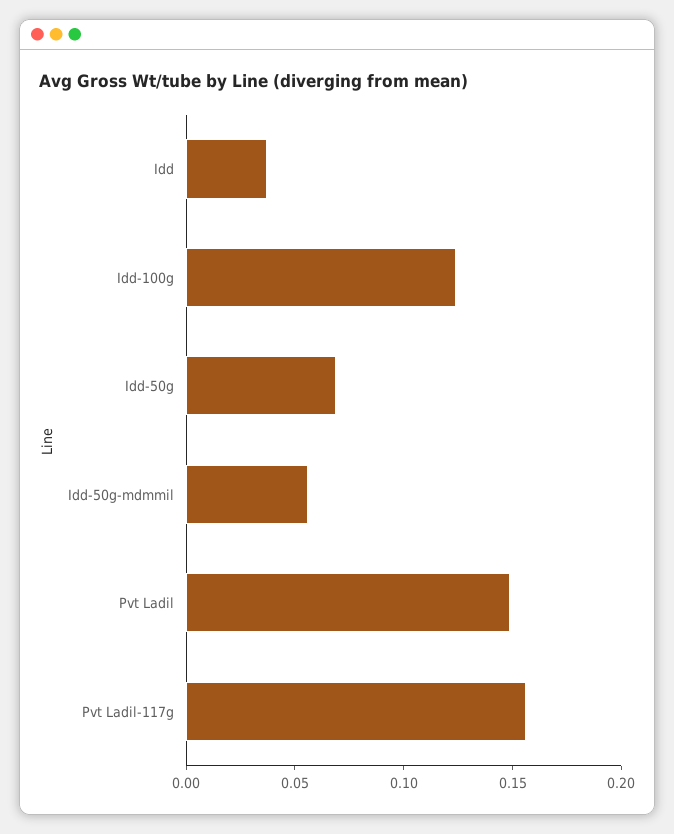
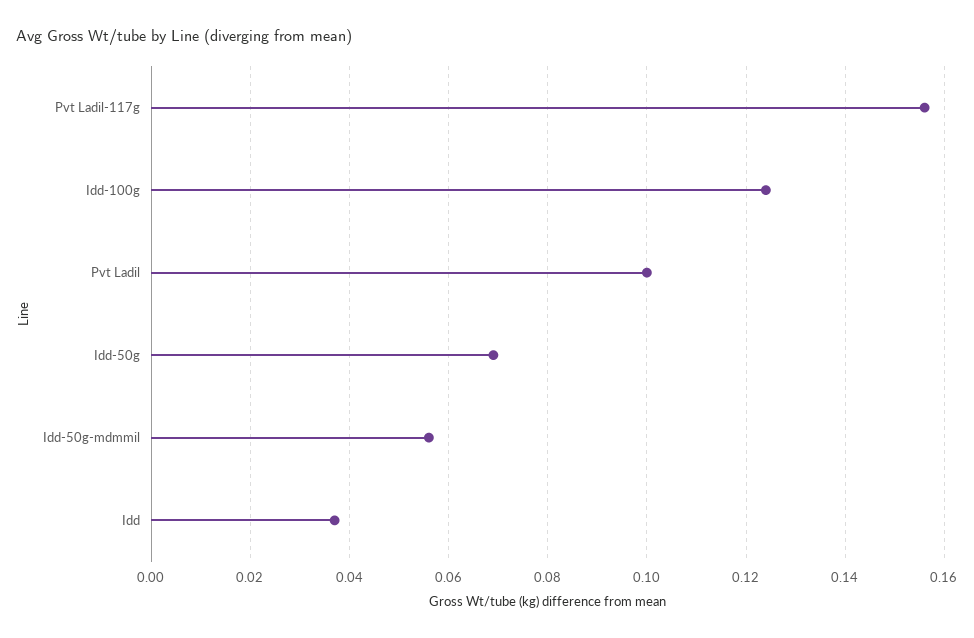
  {
    "Idd": 0.035,
    "Idd-100g": 0.125,
    "Idd-50g": 0.07,
    "Idd-50g-mdmmil": 0.055,
-   "Pvt Ladil": 0.15,
+   "Pvt Ladil": 0.1,
    "Pvt Ladil-117g": 0.155
  }

